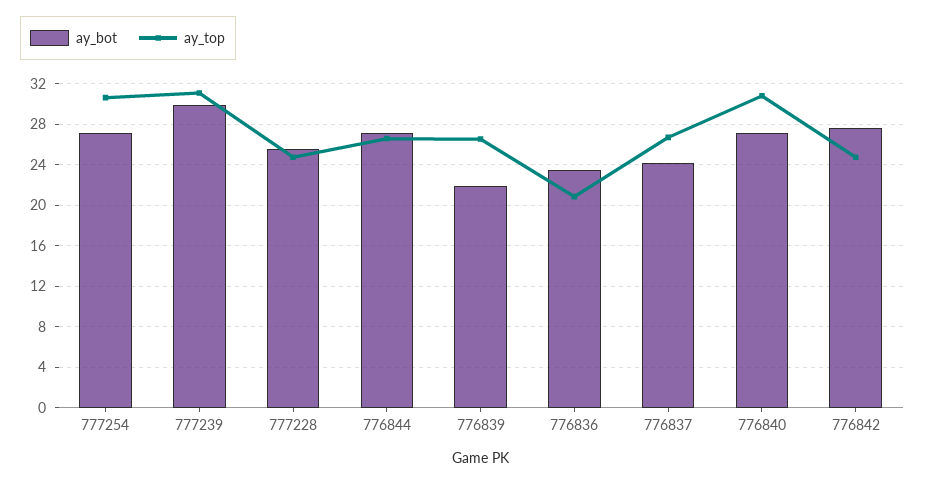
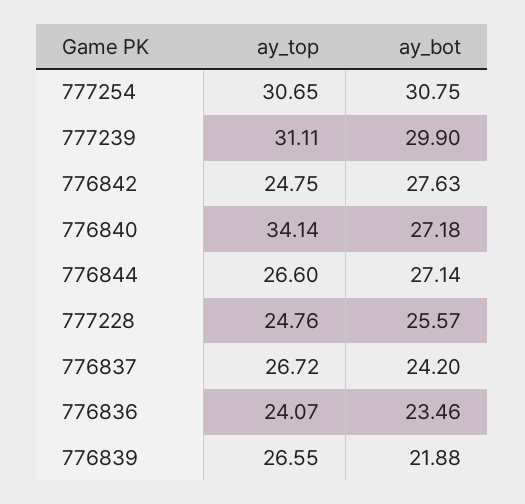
  {
    "ay_bot": {
-     "777254": 27,
+     "777254": 30.75,
      "777239": 29.9,
      "777228": 25.57,
      "776844": 27.14,
      "776839": 21.88,
      "776836": 23.46,
      "776837": 24.2,
      "776840": 27.18,
      "776842": 27.63
    },
    "ay_top": {
      "777254": 30.65,
      "777239": 31.11,
      "777228": 24.76,
      "776844": 26.6,
      "776839": 26.55,
-     "776836": 21,
+     "776836": 24.07,
      "776837": 26.72,
-     "776840": 31,
+     "776840": 34.14,
      "776842": 24.75
    }
  }

